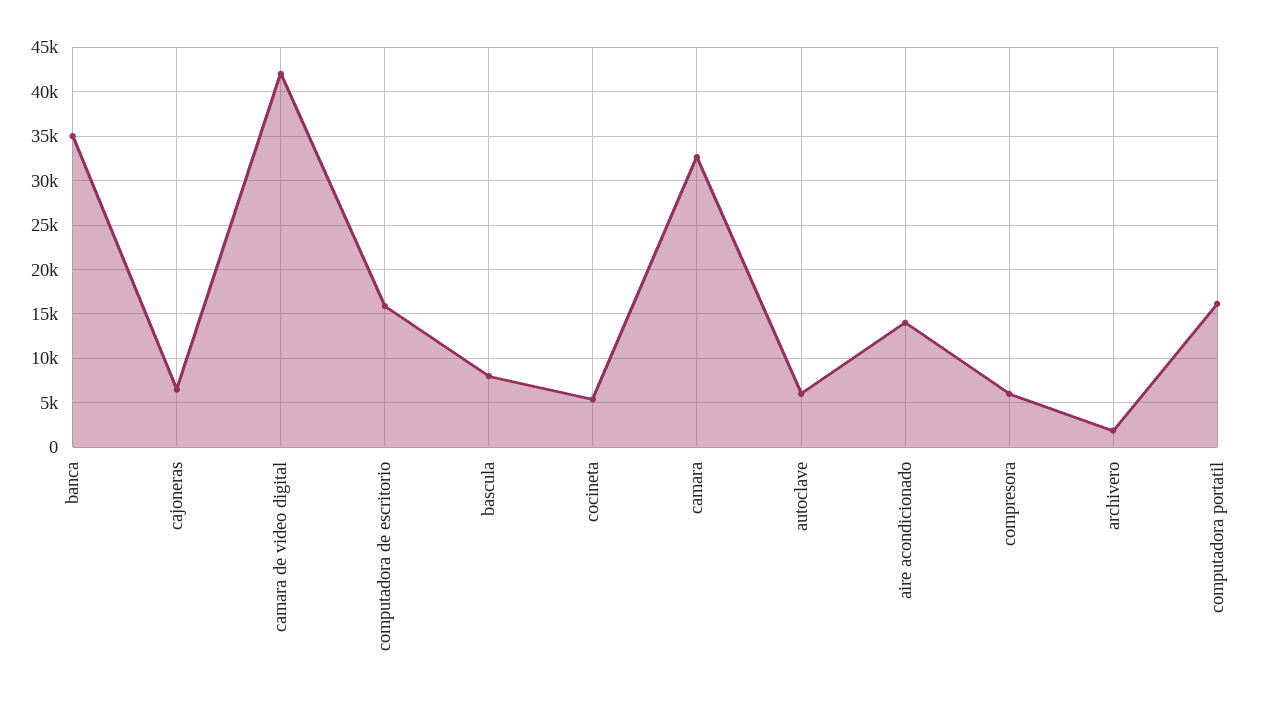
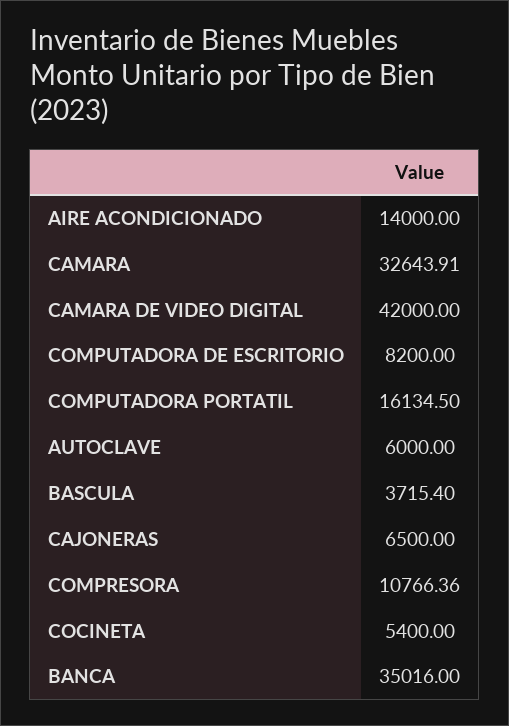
  {
    "banca": 35016,
    "cajoneras": 6500,
    "camara de video digital": 42000,
-   "computadora de escritorio": 16000,
+   "computadora de escritorio": 8200,
-   "bascula": 8000,
+   "bascula": 3715.4,
    "cocineta": 5400,
    "camara": 32643.91,
    "autoclave": 6000,
    "aire acondicionado": 14000,
-   "compresora": 6000,
+   "compresora": 10766.36,
-   "archivero": 2000,
    "computadora portatil": 16134.5
  }

